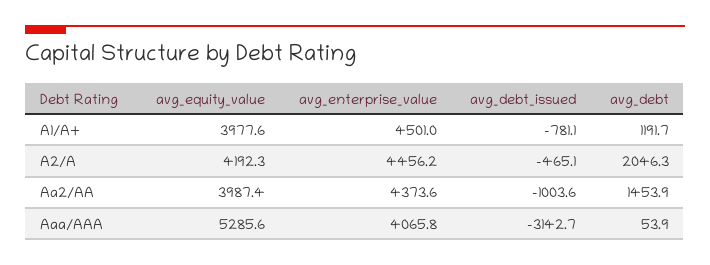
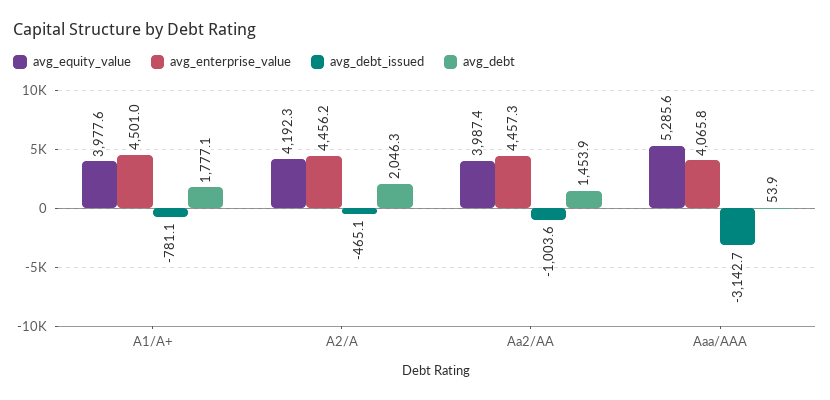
  {
    "avg_equity_value": {
      "A1/A+": 3977.6,
      "A2/A": 4192.3,
      "Aa2/AA": 3987.4,
      "Aaa/AAA": 5285.6
    },
    "avg_enterprise_value": {
      "A1/A+": 4501,
      "A2/A": 4456.2,
-     "Aa2/AA": 4373.6,
+     "Aa2/AA": 4457.3,
      "Aaa/AAA": 4065.8
    },
    "avg_debt_issued": {
      "A1/A+": -781.1,
      "A2/A": -465.1,
      "Aa2/AA": -1003.6,
      "Aaa/AAA": -3142.7
    },
    "avg_debt": {
-     "A1/A+": 1191.7,
+     "A1/A+": 1777.1,
      "A2/A": 2046.3,
      "Aa2/AA": 1453.9,
      "Aaa/AAA": 53.9
    }
  }

